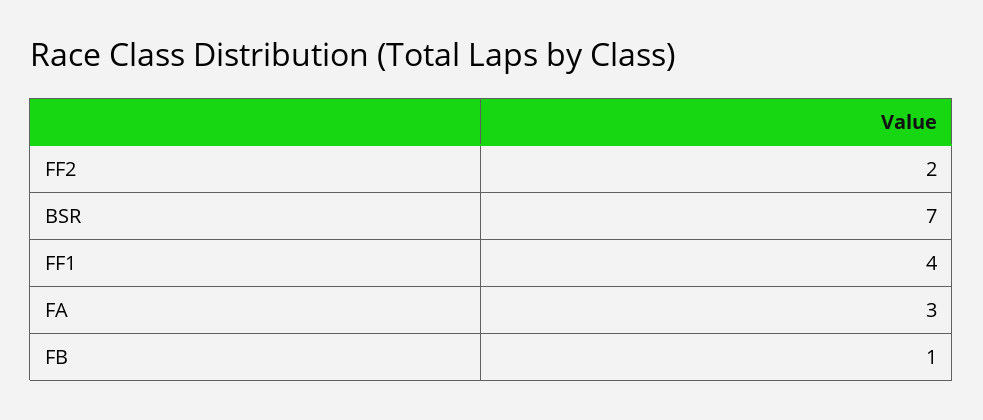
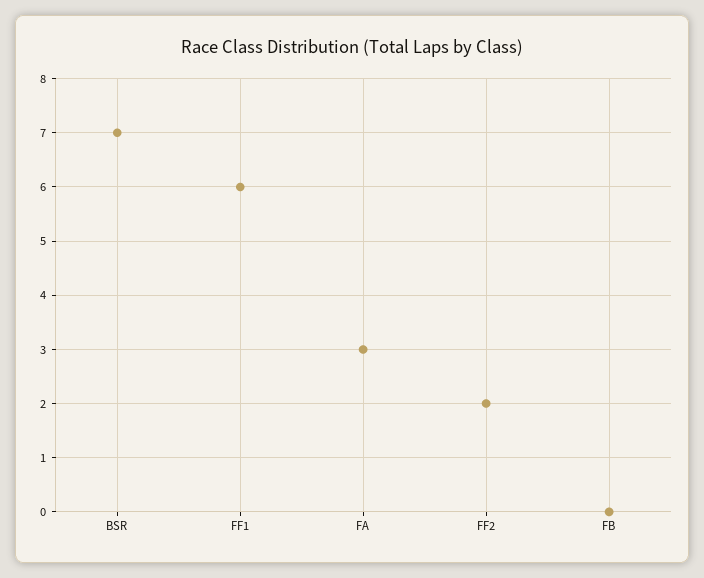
  {
    "FF2": 2,
    "BSR": 7,
-   "FF1": 4,
+   "FF1": 6,
    "FA": 3,
-   "FB": 1
+   "FB": 0
  }

